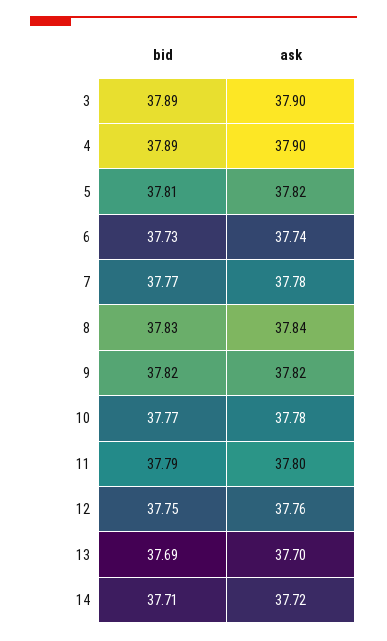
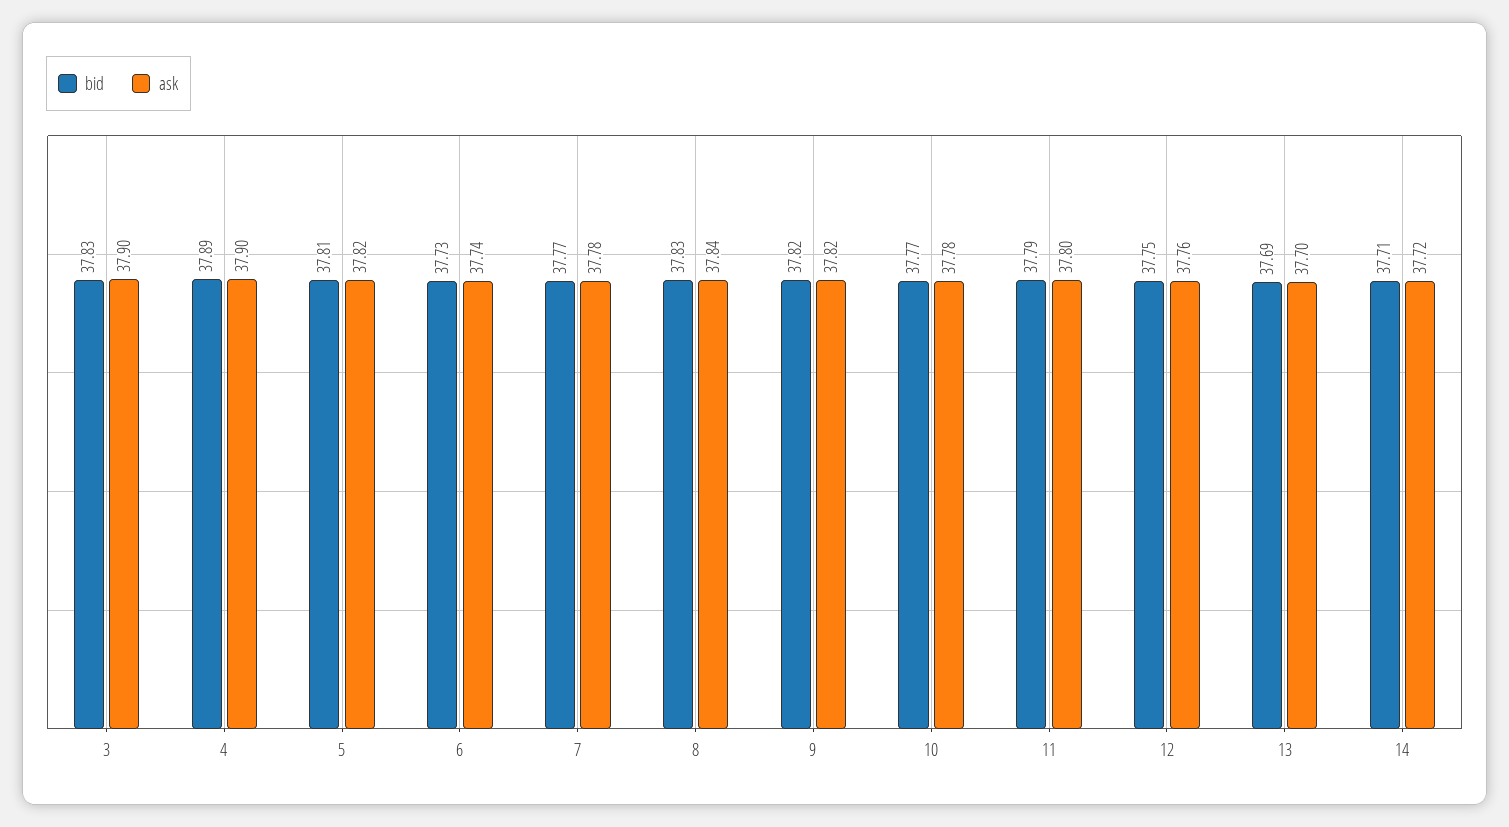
  {
    "bid": {
-     "3": 37.89,
+     "3": 37.83,
      "4": 37.89,
      "5": 37.81,
      "6": 37.73,
      "7": 37.77,
      "8": 37.83,
      "9": 37.82,
      "10": 37.77,
      "11": 37.79,
      "12": 37.75,
      "13": 37.69,
      "14": 37.71
    },
    "ask": {
      "3": 37.9,
      "4": 37.9,
      "5": 37.82,
      "6": 37.74,
      "7": 37.78,
      "8": 37.84,
      "9": 37.82,
      "10": 37.78,
      "11": 37.8,
      "12": 37.76,
      "13": 37.7,
      "14": 37.72
    }
  }

